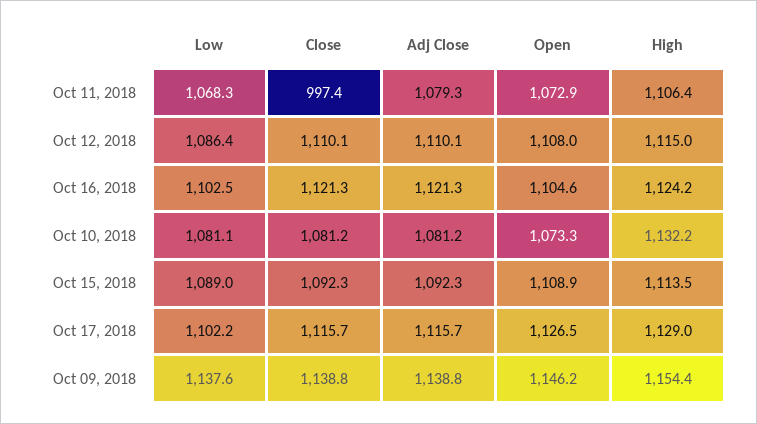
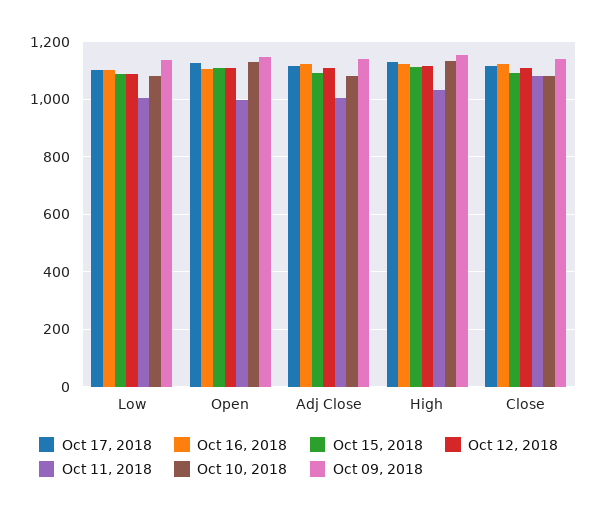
  {
    "Oct 11, 2018": {
-     "Low": 1068.3,
+     "Low": 1000,
-     "Close": 997.4,
+     "Close": 1075,
-     "Adj Close": 1079.3,
+     "Adj Close": 1000,
-     "Open": 1072.9,
+     "Open": 1000,
-     "High": 1106.4
+     "High": 1025
    },
    "Oct 12, 2018": {
      "Low": 1086.4,
      "Close": 1110.1,
      "Adj Close": 1110.1,
      "Open": 1108,
      "High": 1115
    },
    "Oct 16, 2018": {
      "Low": 1102.5,
      "Close": 1121.3,
      "Adj Close": 1121.3,
      "Open": 1104.6,
      "High": 1124.2
    },
    "Oct 10, 2018": {
      "Low": 1081.1,
      "Close": 1081.2,
      "Adj Close": 1081.2,
-     "Open": 1073.3,
+     "Open": 1125,
      "High": 1132.2
    },
    "Oct 15, 2018": {
      "Low": 1089,
      "Close": 1092.3,
      "Adj Close": 1092.3,
      "Open": 1108.9,
      "High": 1113.5
    },
    "Oct 17, 2018": {
      "Low": 1102.2,
      "Close": 1115.7,
      "Adj Close": 1115.7,
      "Open": 1126.5,
      "High": 1129
    },
    "Oct 09, 2018": {
      "Low": 1137.6,
      "Close": 1138.8,
      "Adj Close": 1138.8,
      "Open": 1146.2,
      "High": 1154.4
    }
  }

